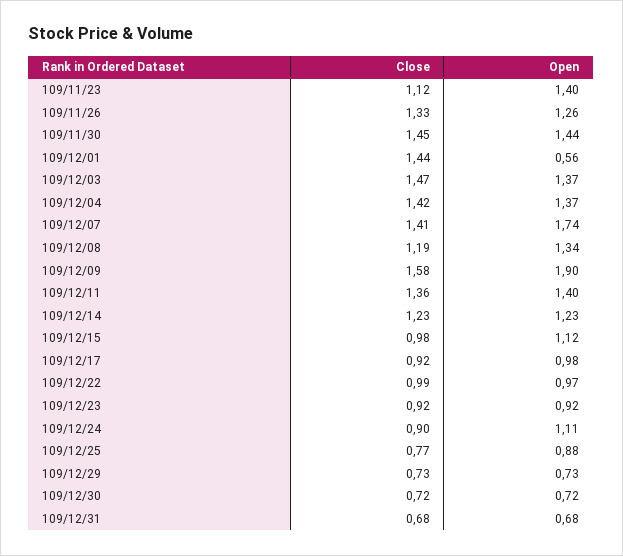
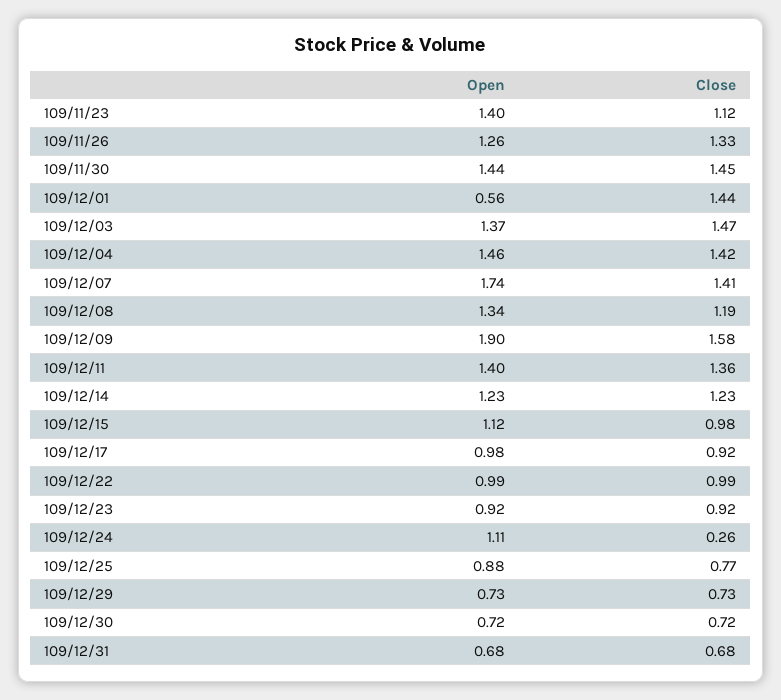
  {
    "Close": {
      "109/11/23": 1.12,
      "109/11/26": 1.33,
      "109/11/30": 1.45,
      "109/12/01": 1.44,
      "109/12/03": 1.47,
      "109/12/04": 1.42,
      "109/12/07": 1.41,
      "109/12/08": 1.19,
      "109/12/09": 1.58,
      "109/12/11": 1.36,
      "109/12/14": 1.23,
      "109/12/15": 0.98,
      "109/12/17": 0.92,
      "109/12/22": 0.99,
      "109/12/23": 0.92,
-     "109/12/24": 0.9,
+     "109/12/24": 0.26,
      "109/12/25": 0.77,
      "109/12/29": 0.73,
      "109/12/30": 0.72,
      "109/12/31": 0.68
    },
    "Open": {
      "109/11/23": 1.4,
      "109/11/26": 1.26,
      "109/11/30": 1.44,
      "109/12/01": 0.56,
      "109/12/03": 1.37,
-     "109/12/04": 1.37,
+     "109/12/04": 1.46,
      "109/12/07": 1.74,
      "109/12/08": 1.34,
      "109/12/09": 1.9,
      "109/12/11": 1.4,
      "109/12/14": 1.23,
      "109/12/15": 1.12,
      "109/12/17": 0.98,
-     "109/12/22": 0.97,
+     "109/12/22": 0.99,
      "109/12/23": 0.92,
      "109/12/24": 1.11,
      "109/12/25": 0.88,
      "109/12/29": 0.73,
      "109/12/30": 0.72,
      "109/12/31": 0.68
    }
  }

